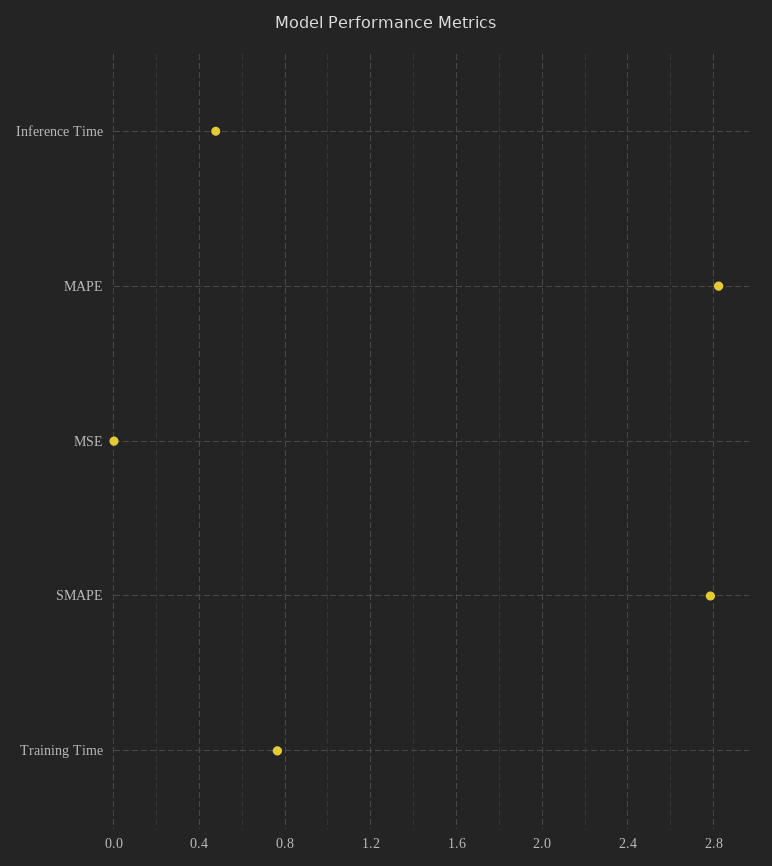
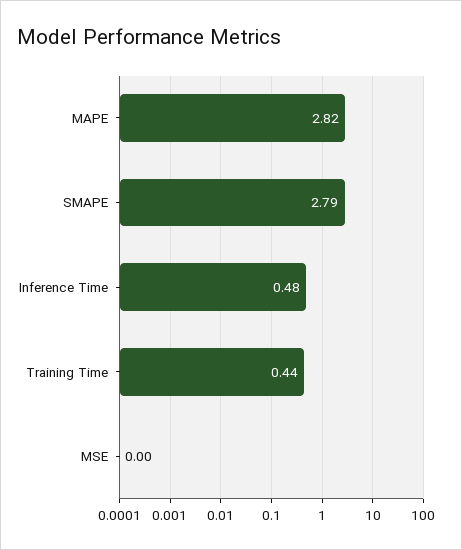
  {
    "Inference Time": 0.48,
    "MAPE": 2.82,
    "MSE": 0,
    "SMAPE": 2.79,
-   "Training Time": 0.75
+   "Training Time": 0.44
  }

